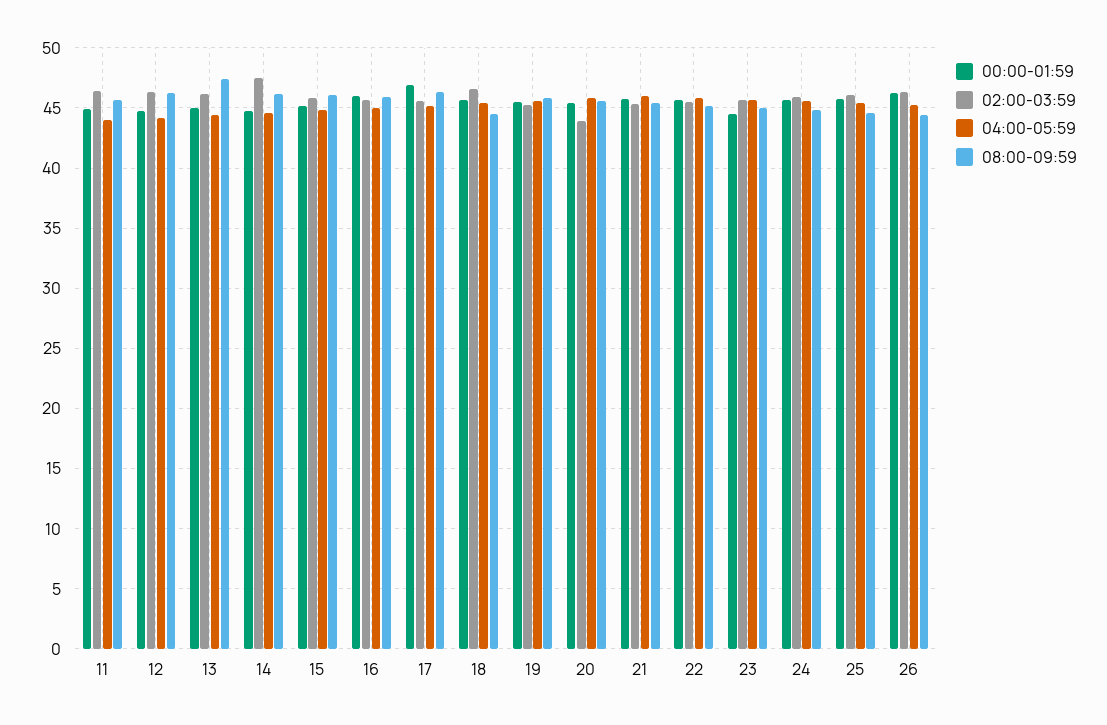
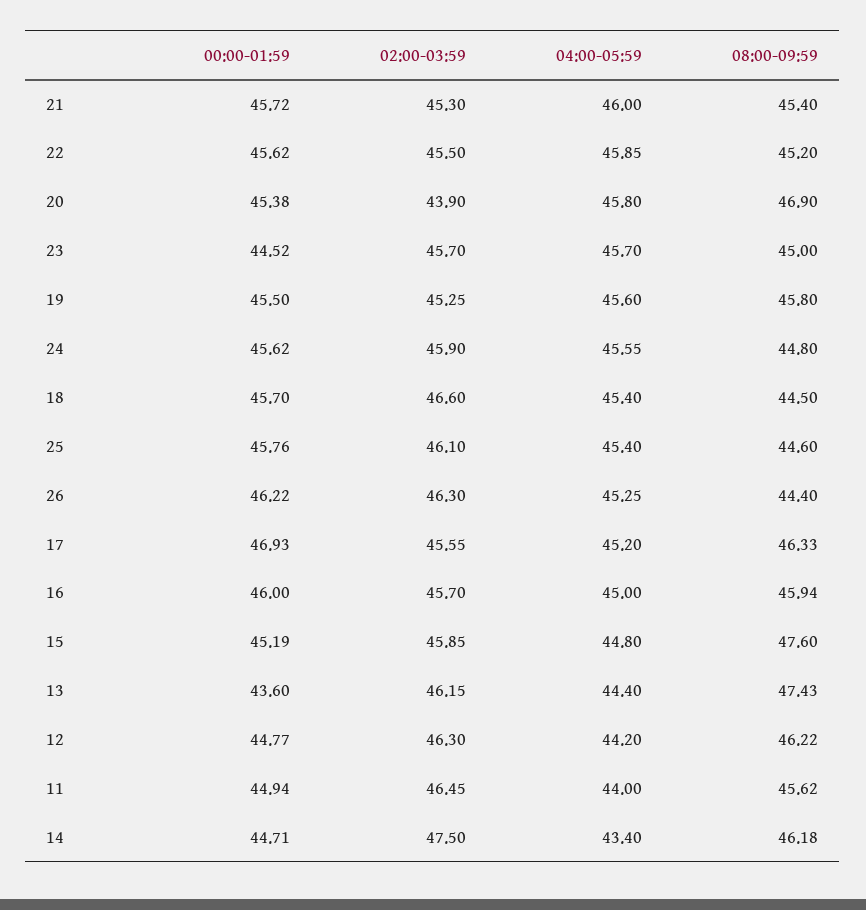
  {
    "00:00-01:59": {
      "11": 44.94,
      "12": 44.77,
-     "13": 45,
+     "13": 43.6,
      "14": 44.71,
      "15": 45.19,
      "16": 46,
      "17": 46.93,
      "18": 45.7,
      "19": 45.5,
      "20": 45.38,
      "21": 45.72,
      "22": 45.62,
      "23": 44.52,
      "24": 45.62,
      "25": 45.76,
      "26": 46.22
    },
    "02:00-03:59": {
      "11": 46.45,
      "12": 46.3,
      "13": 46.15,
      "14": 47.5,
      "15": 45.85,
      "16": 45.7,
      "17": 45.55,
      "18": 46.6,
      "19": 45.25,
      "20": 43.9,
      "21": 45.3,
      "22": 45.5,
      "23": 45.7,
      "24": 45.9,
      "25": 46.1,
      "26": 46.3
    },
    "04:00-05:59": {
      "11": 44,
      "12": 44.2,
      "13": 44.4,
-     "14": 44.5,
+     "14": 43.4,
      "15": 44.8,
      "16": 45,
      "17": 45.2,
      "18": 45.4,
      "19": 45.6,
      "20": 45.8,
      "21": 46,
      "22": 45.85,
      "23": 45.7,
      "24": 45.55,
      "25": 45.4,
      "26": 45.25
    },
    "08:00-09:59": {
      "11": 45.62,
      "12": 46.22,
      "13": 47.43,
      "14": 46.18,
-     "15": 46,
+     "15": 47.6,
      "16": 45.94,
      "17": 46.33,
      "18": 44.5,
      "19": 45.8,
-     "20": 45.5,
+     "20": 46.9,
      "21": 45.4,
      "22": 45.2,
      "23": 45,
      "24": 44.8,
      "25": 44.6,
      "26": 44.4
    }
  }

